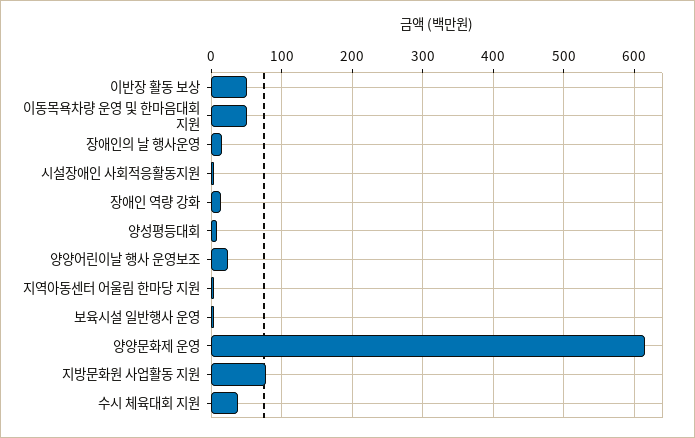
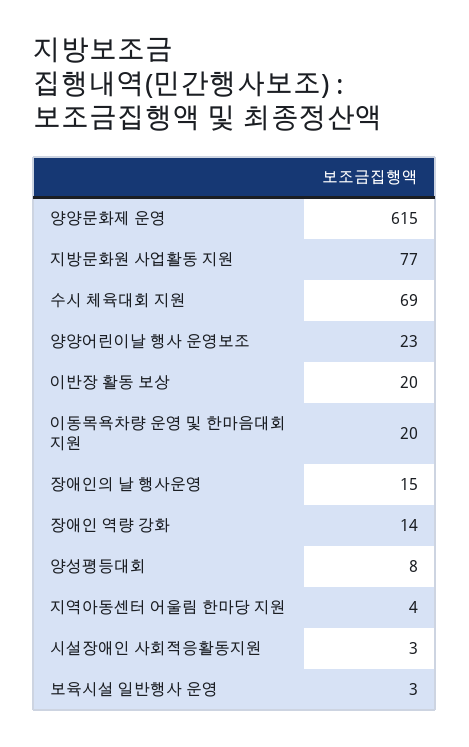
  {
-   "이반장 활동 보상": 50,
+   "이반장 활동 보상": 20,
-   "이동목욕차량 운영 및 한마음대회 지원": 50,
+   "이동목욕차량 운영 및 한마음대회 지원": 20,
    "장애인의 날 행사운영": 15,
    "시설장애인 사회적응활동지원": 3,
    "장애인 역량 강화": 14,
    "양성평등대회": 8,
    "양양어린이날 행사 운영보조": 23,
    "지역아동센터 어울림 한마당 지원": 4,
    "보육시설 일반행사 운영": 3,
    "양양문화제 운영": 615,
    "지방문화원 사업활동 지원": 77,
-   "수시 체육대회 지원": 40
+   "수시 체육대회 지원": 69
  }

